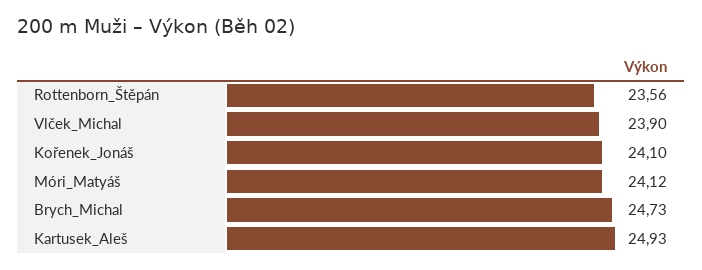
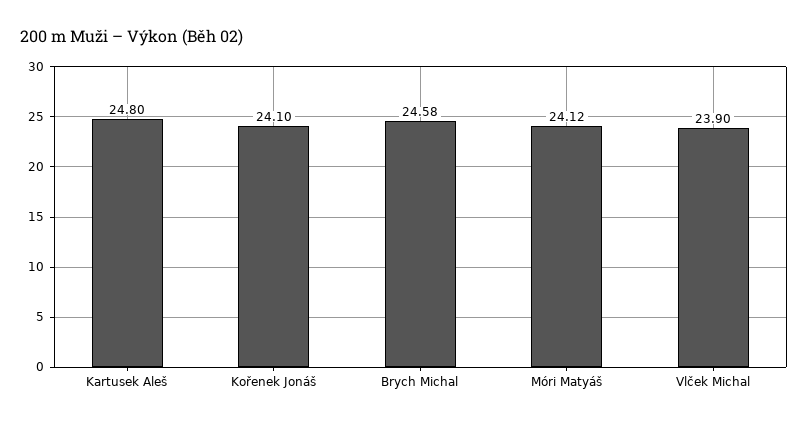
  {
-   "Rottenborn_Štěpán": 23.56,
    "Vlček_Michal": 23.9,
    "Kořenek_Jonáš": 24.1,
    "Móri_Matyáš": 24.12,
-   "Brych_Michal": 24.73,
+   "Brych_Michal": 24.58,
-   "Kartusek_Aleš": 24.93
+   "Kartusek_Aleš": 24.8
  }

